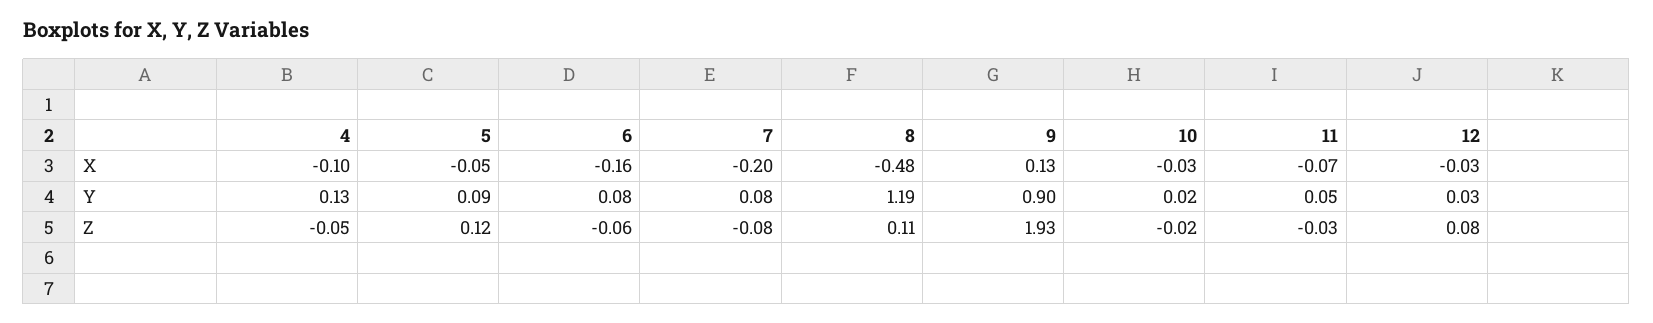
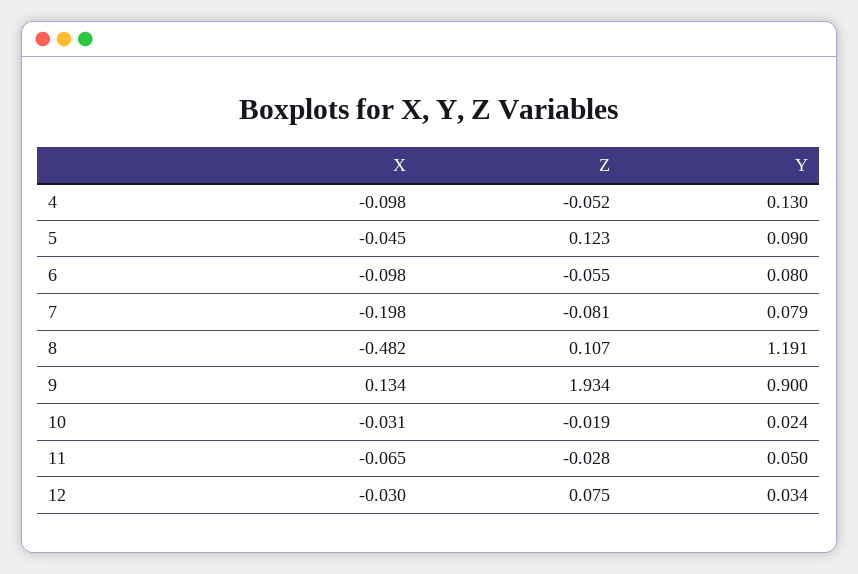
  {
    "4": {
      "X": -0.098,
      "Y": 0.13,
      "Z": -0.052
    },
    "5": {
      "X": -0.045,
      "Y": 0.09,
      "Z": 0.123
    },
    "6": {
-     "X": -0.16,
+     "X": -0.098,
      "Y": 0.08,
      "Z": -0.055
    },
    "7": {
      "X": -0.198,
      "Y": 0.079,
      "Z": -0.081
    },
    "8": {
      "X": -0.482,
      "Y": 1.191,
      "Z": 0.107
    },
    "9": {
      "X": 0.134,
      "Y": 0.9,
      "Z": 1.934
    },
    "10": {
      "X": -0.031,
      "Y": 0.024,
      "Z": -0.019
    },
    "11": {
      "X": -0.065,
      "Y": 0.05,
      "Z": -0.028
    },
    "12": {
      "X": -0.03,
      "Y": 0.034,
      "Z": 0.075
    }
  }

